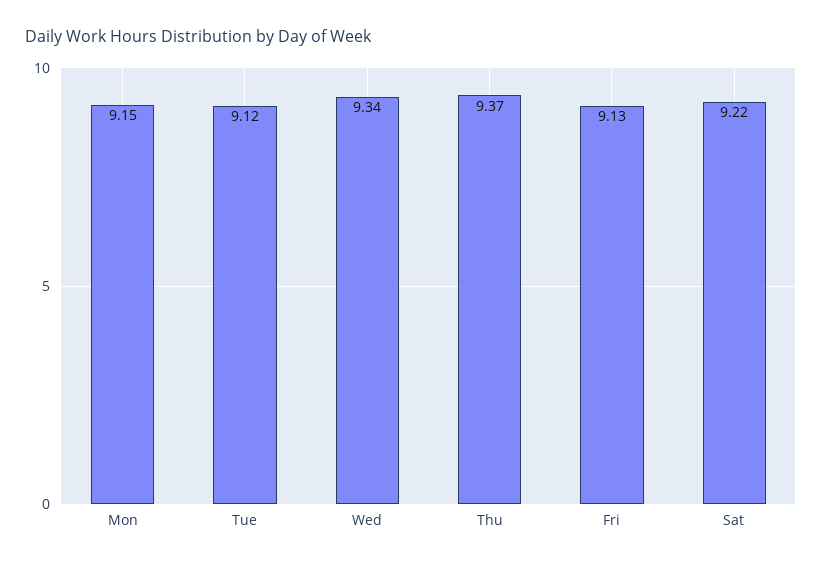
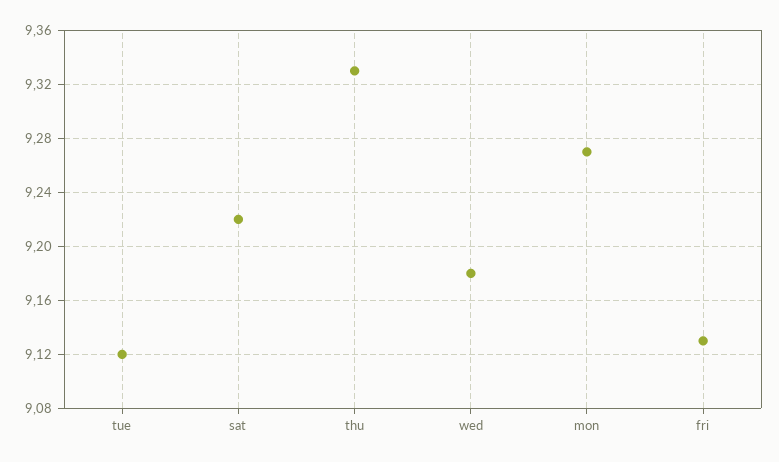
  {
-   "Mon": 9.15,
+   "Mon": 9.27,
    "Tue": 9.12,
-   "Wed": 9.34,
+   "Wed": 9.18,
-   "Thu": 9.37,
+   "Thu": 9.33,
    "Fri": 9.13,
    "Sat": 9.22
  }

